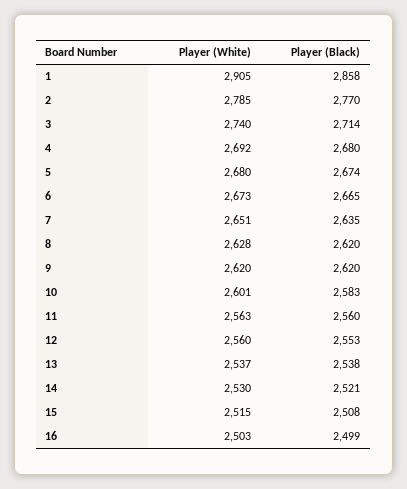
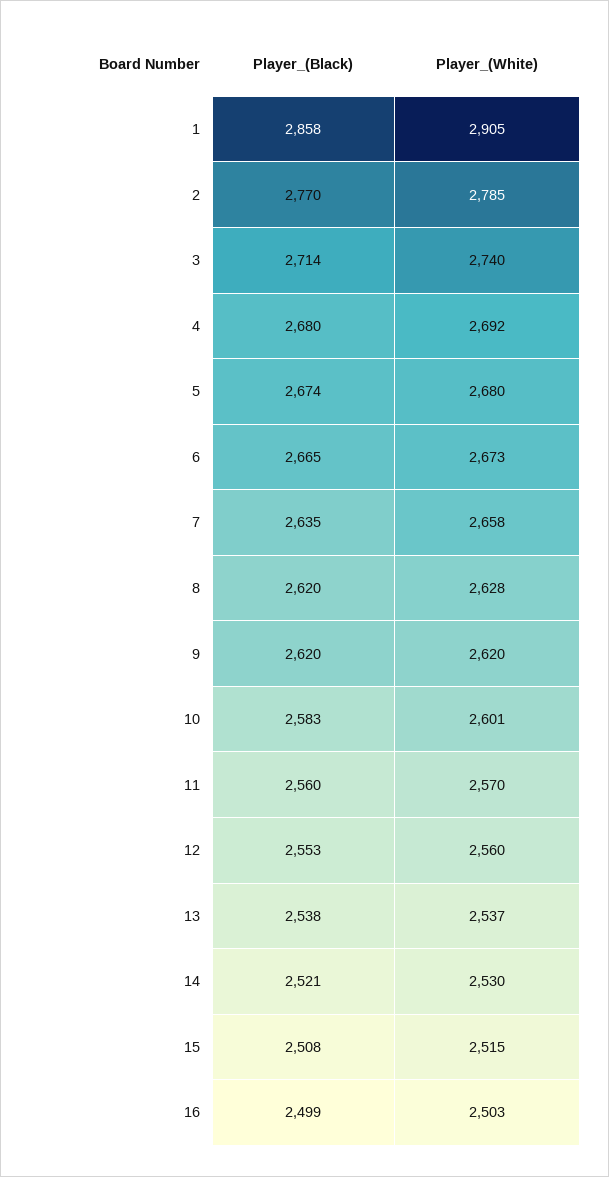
  {
    "Player (White)": {
      "1": 2905,
      "2": 2785,
      "3": 2740,
      "4": 2692,
      "5": 2680,
      "6": 2673,
-     "7": 2651,
+     "7": 2658,
      "8": 2628,
      "9": 2620,
      "10": 2601,
-     "11": 2563,
+     "11": 2570,
      "12": 2560,
      "13": 2537,
      "14": 2530,
      "15": 2515,
      "16": 2503
    },
    "Player (Black)": {
      "1": 2858,
      "2": 2770,
      "3": 2714,
      "4": 2680,
      "5": 2674,
      "6": 2665,
      "7": 2635,
      "8": 2620,
      "9": 2620,
      "10": 2583,
      "11": 2560,
      "12": 2553,
      "13": 2538,
      "14": 2521,
      "15": 2508,
      "16": 2499
    }
  }

